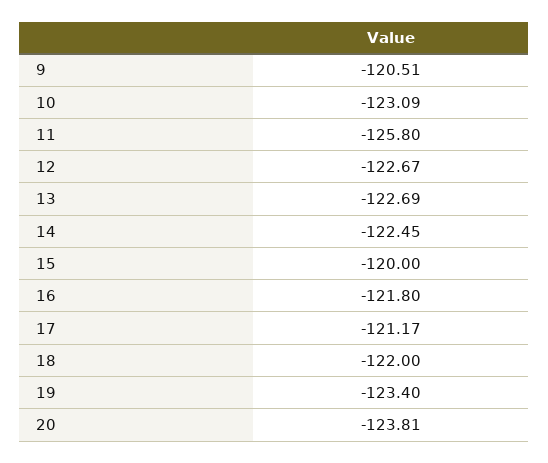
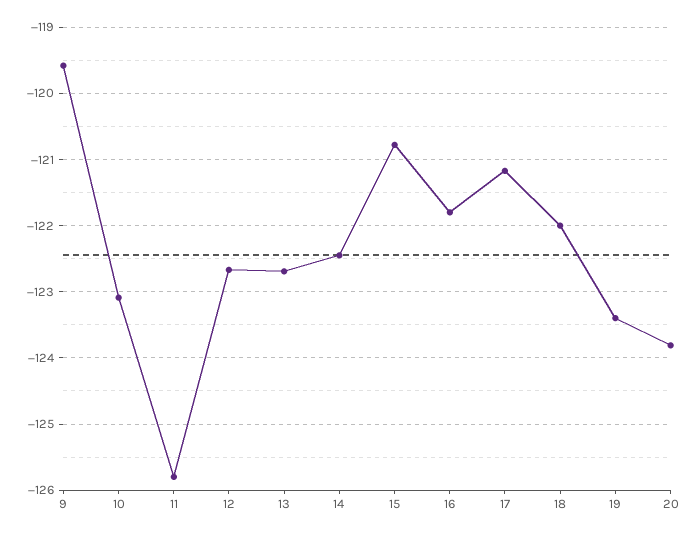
  {
-   "9": -120.51,
+   "9": -119.6,
    "10": -123.09,
    "11": -125.8,
    "12": -122.67,
    "13": -122.69,
    "14": -122.45,
-   "15": -120,
+   "15": -120.8,
    "16": -121.8,
    "17": -121.17,
    "18": -122,
    "19": -123.4,
    "20": -123.81
  }

